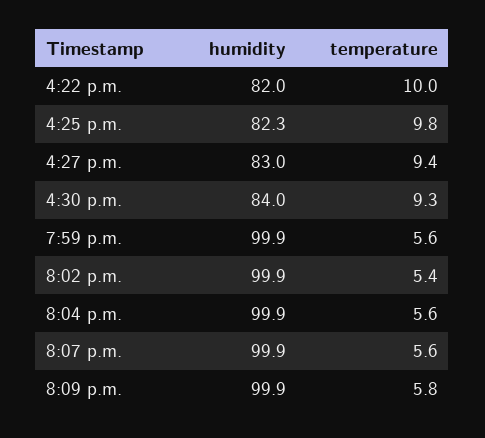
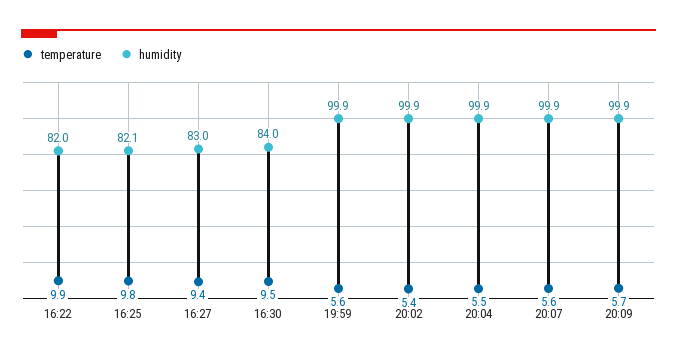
  {
    "humidity": {
      "4:22 p.m.": 82,
-     "4:25 p.m.": 82.3,
+     "4:25 p.m.": 82.1,
      "4:27 p.m.": 83,
      "4:30 p.m.": 84,
      "7:59 p.m.": 99.9,
      "8:02 p.m.": 99.9,
      "8:04 p.m.": 99.9,
      "8:07 p.m.": 99.9,
      "8:09 p.m.": 99.9
    },
    "temperature": {
-     "4:22 p.m.": 10,
+     "4:22 p.m.": 9.9,
      "4:25 p.m.": 9.8,
      "4:27 p.m.": 9.4,
-     "4:30 p.m.": 9.3,
+     "4:30 p.m.": 9.5,
      "7:59 p.m.": 5.6,
      "8:02 p.m.": 5.4,
-     "8:04 p.m.": 5.6,
+     "8:04 p.m.": 5.5,
      "8:07 p.m.": 5.6,
-     "8:09 p.m.": 5.8
+     "8:09 p.m.": 5.7
    }
  }

